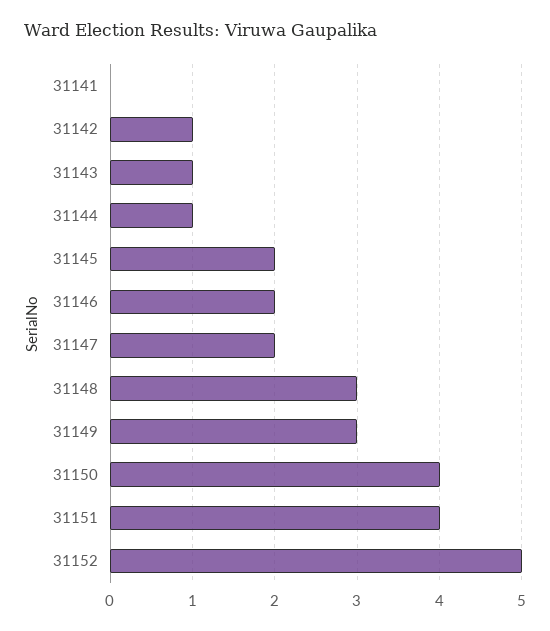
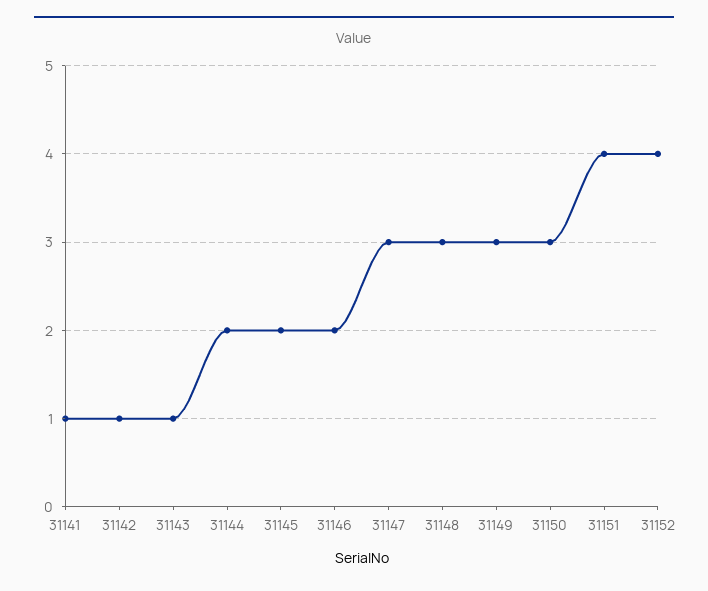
  {
-   "31141": 0,
+   "31141": 1,
    "31142": 1,
    "31143": 1,
-   "31144": 1,
+   "31144": 2,
    "31145": 2,
    "31146": 2,
-   "31147": 2,
+   "31147": 3,
    "31148": 3,
    "31149": 3,
-   "31150": 4,
+   "31150": 3,
    "31151": 4,
-   "31152": 5
+   "31152": 4
  }

